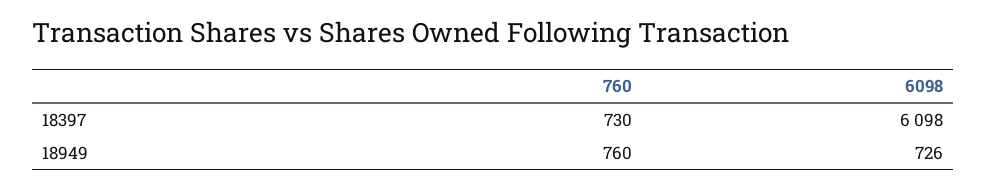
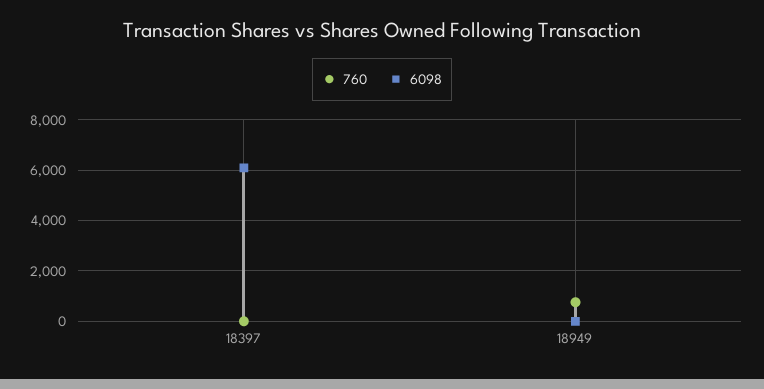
  {
    "760": {
-     "18397": 730,
+     "18397": 0,
      "18949": 760
    },
    "6098": {
      "18397": 6098,
-     "18949": 726
+     "18949": 0
    }
  }

